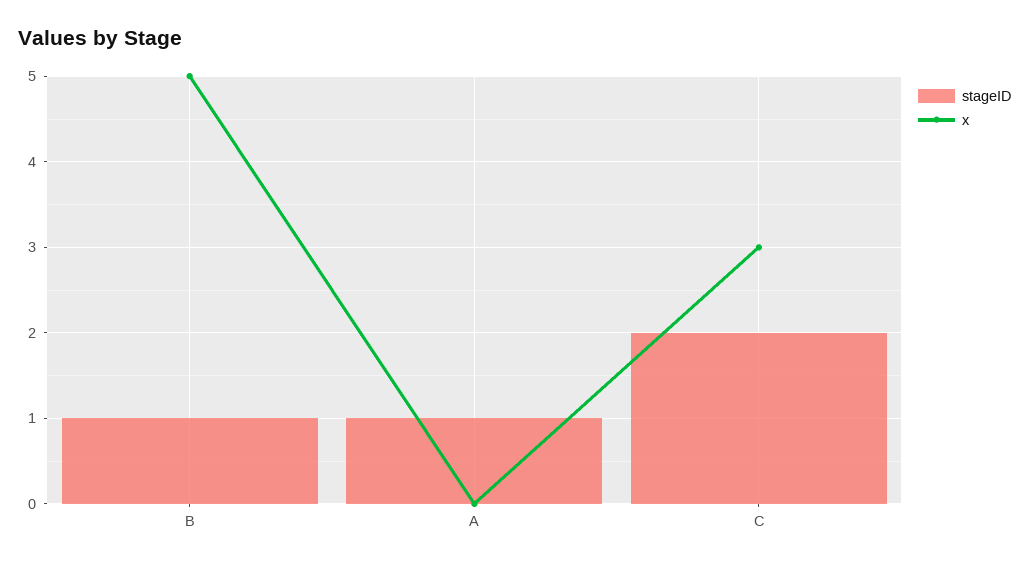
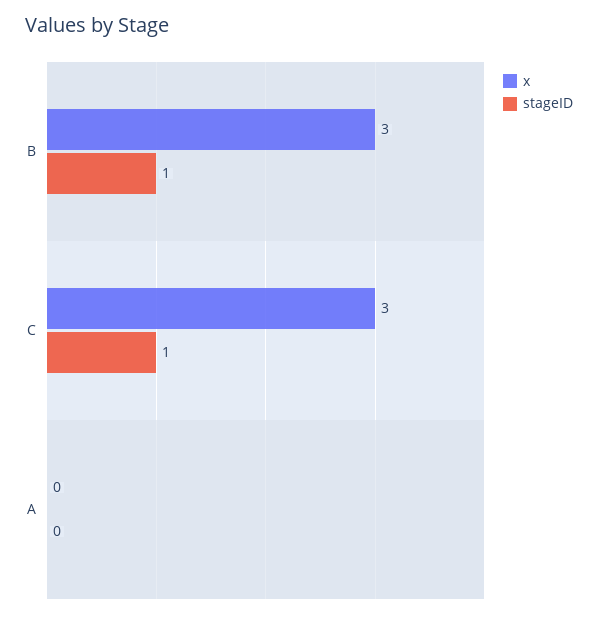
  {
    "stageID": {
      "B": 1,
-     "A": 1,
+     "A": 0,
-     "C": 2
+     "C": 1
    },
    "x": {
-     "B": 5,
+     "B": 3,
      "A": 0,
      "C": 3
    }
  }

